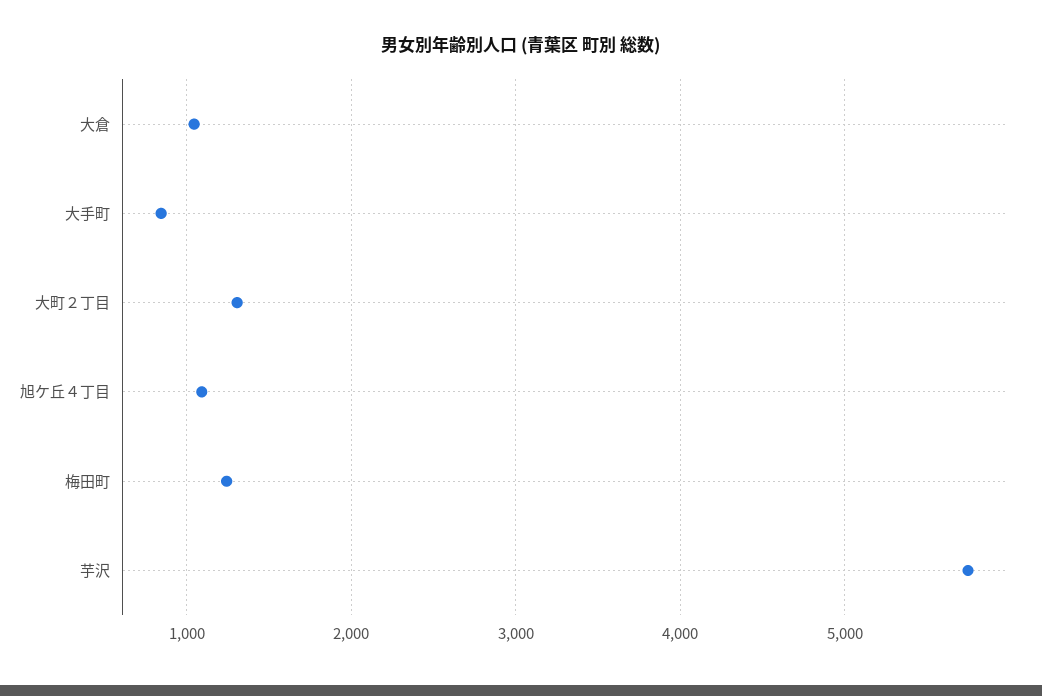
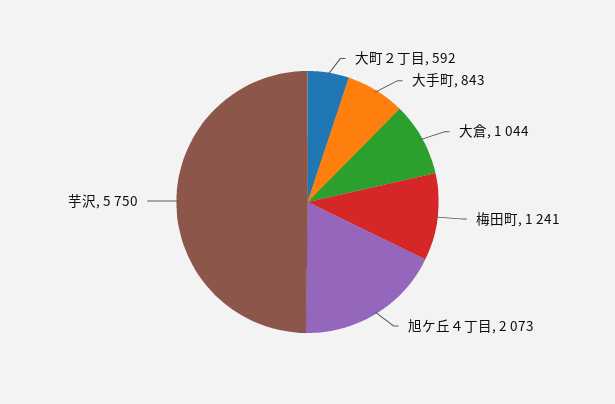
  {
    "大倉": 1044,
    "大手町": 843,
-   "大町２丁目": 1300,
+   "大町２丁目": 592,
-   "旭ケ丘４丁目": 1100,
+   "旭ケ丘４丁目": 2073,
    "梅田町": 1241,
    "芋沢": 5750
  }

